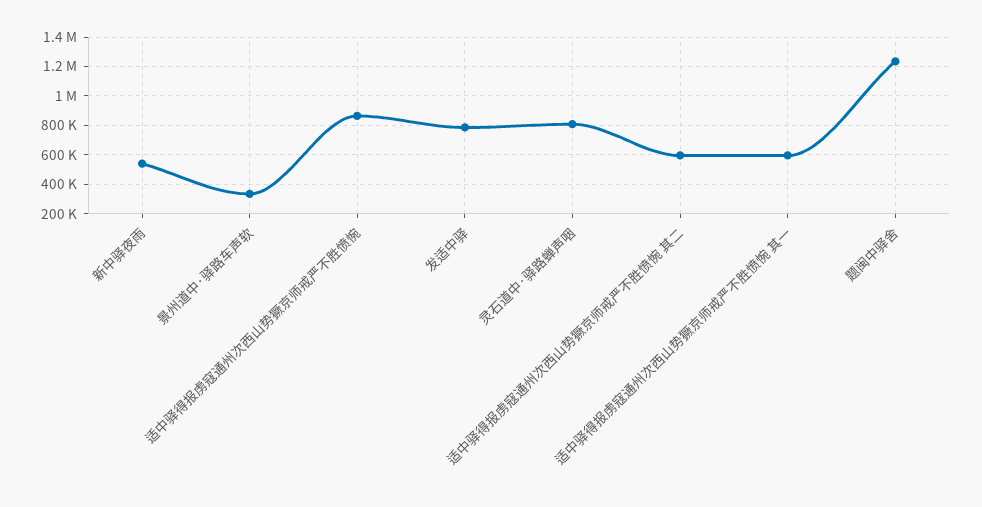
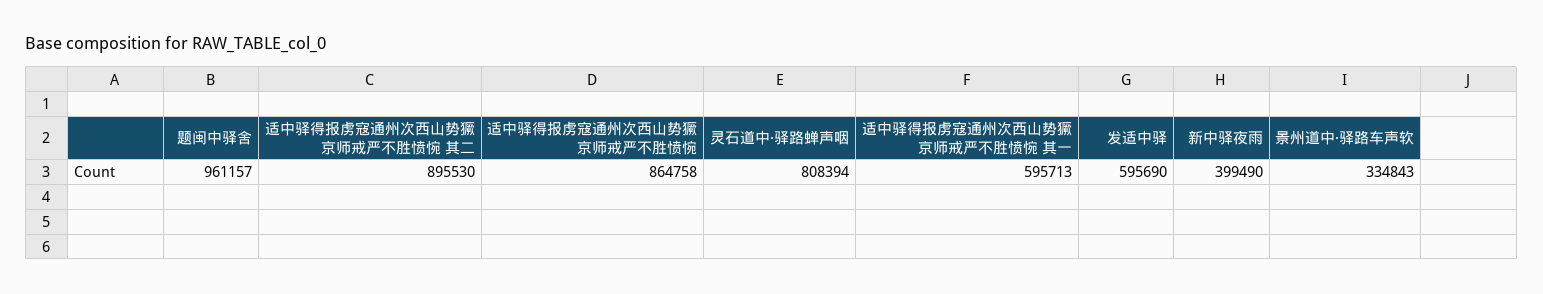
  {
-   "新中驿夜雨": 550000,
+   "新中驿夜雨": 399490,
    "景州道中·驿路车声软": 334843,
    "适中驿得报虏寇通州次西山势獗京师戒严不胜愤惋": 864758,
-   "发适中驿": 800000,
+   "发适中驿": 595690,
    "灵石道中·驿路蝉声咽": 808394,
-   "适中驿得报虏寇通州次西山势獗京师戒严不胜愤惋 其二": 600000,
+   "适中驿得报虏寇通州次西山势獗京师戒严不胜愤惋 其二": 895530,
    "适中驿得报虏寇通州次西山势獗京师戒严不胜愤惋 其一": 595713,
-   "题闽中驿舍": 1250000
+   "题闽中驿舍": 961157
  }

